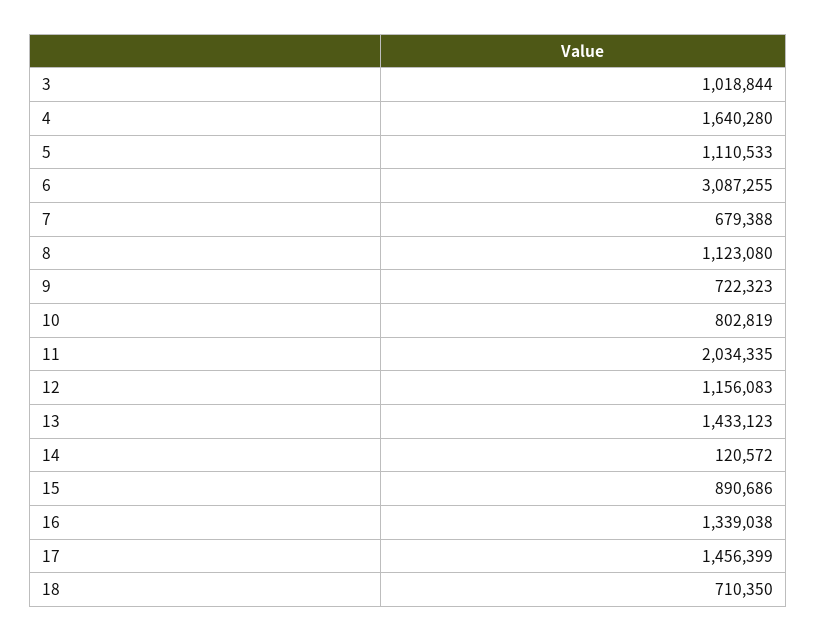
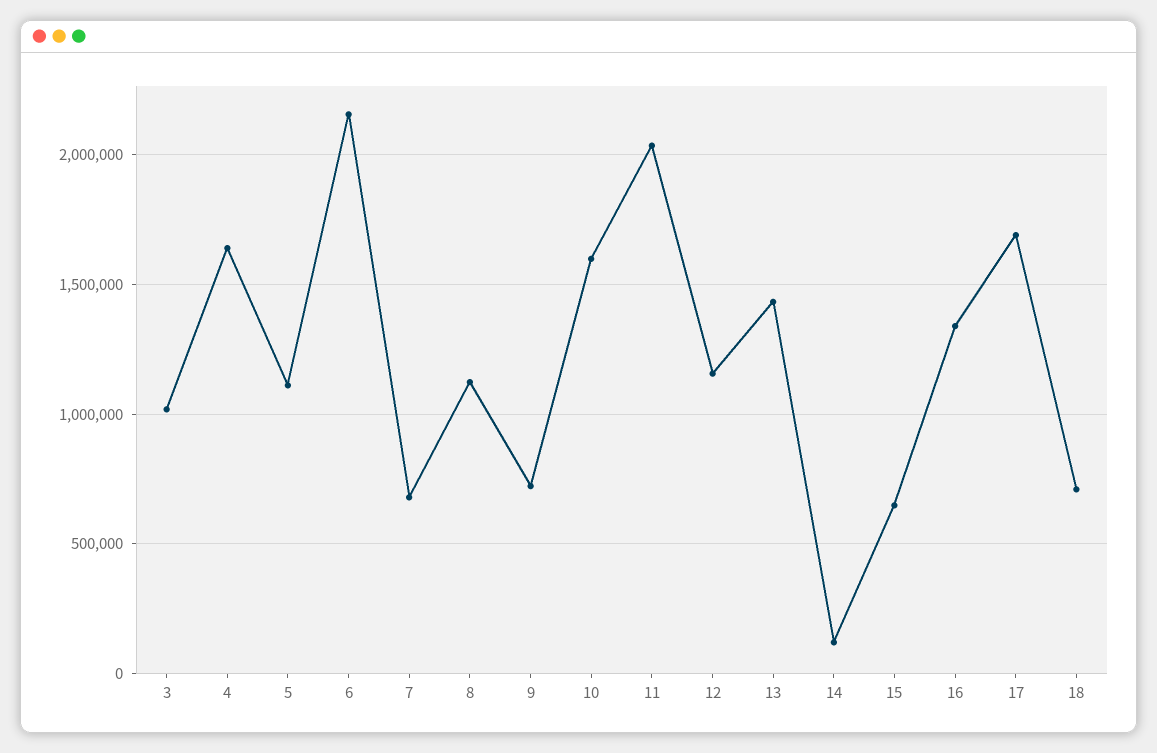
  {
    "3": 1018844,
    "4": 1640280,
    "5": 1110533,
-   "6": 3087255,
+   "6": 2150000,
    "7": 679388,
    "8": 1123080,
    "9": 722323,
-   "10": 802819,
+   "10": 1600000,
    "11": 2034335,
    "12": 1156083,
    "13": 1433123,
    "14": 120572,
-   "15": 890686,
+   "15": 650000,
    "16": 1339038,
-   "17": 1456399,
+   "17": 1700000,
    "18": 710350
  }

